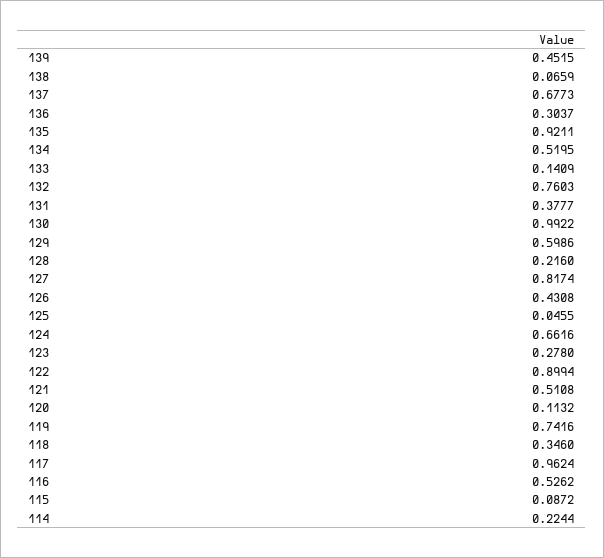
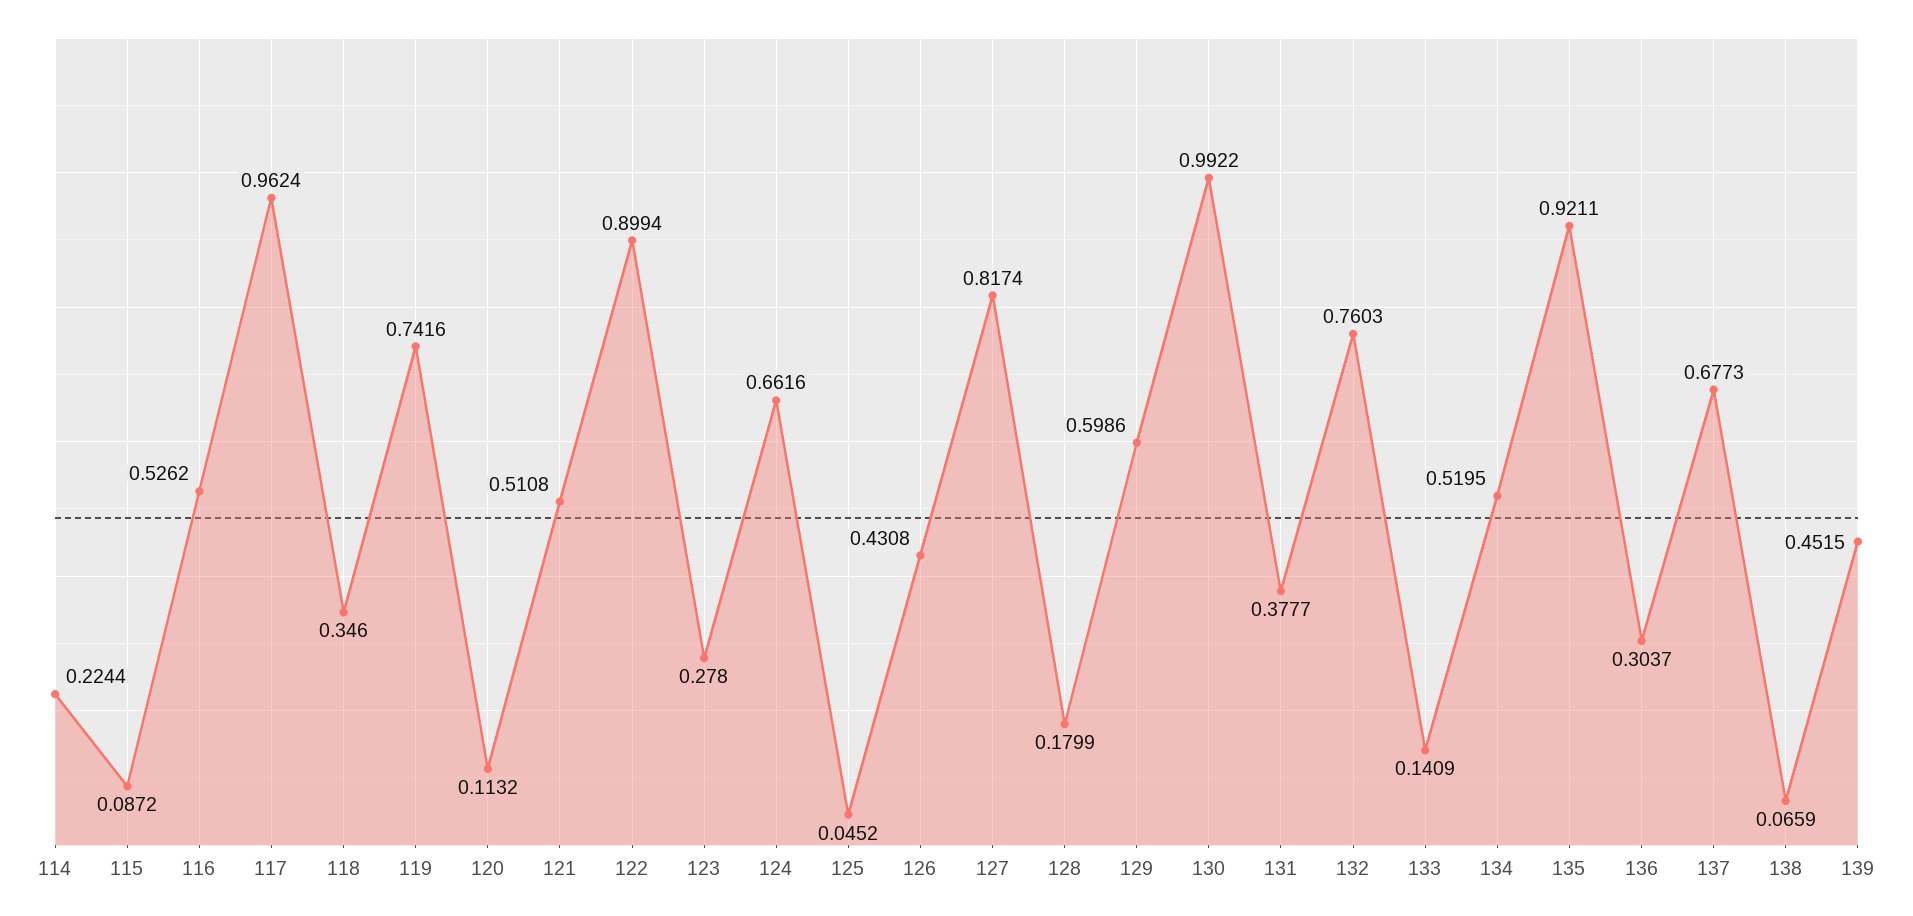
  {
    "139": 0.4515,
    "138": 0.0659,
    "137": 0.6773,
    "136": 0.3037,
    "135": 0.9211,
    "134": 0.5195,
    "133": 0.1409,
    "132": 0.7603,
    "131": 0.3777,
    "130": 0.9922,
    "129": 0.5986,
-   "128": 0.216,
+   "128": 0.1799,
    "127": 0.8174,
    "126": 0.4308,
-   "125": 0.0455,
+   "125": 0.0452,
    "124": 0.6616,
    "123": 0.278,
    "122": 0.8994,
    "121": 0.5108,
    "120": 0.1132,
    "119": 0.7416,
    "118": 0.346,
    "117": 0.9624,
    "116": 0.5262,
    "115": 0.0872,
    "114": 0.2244
  }

